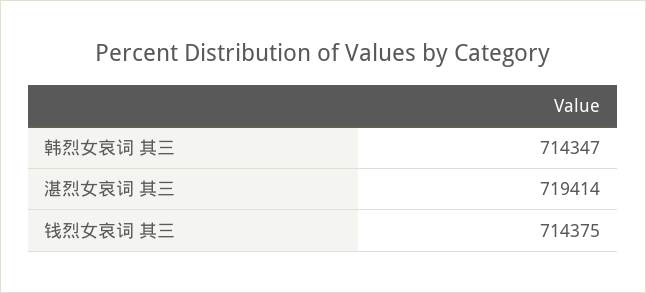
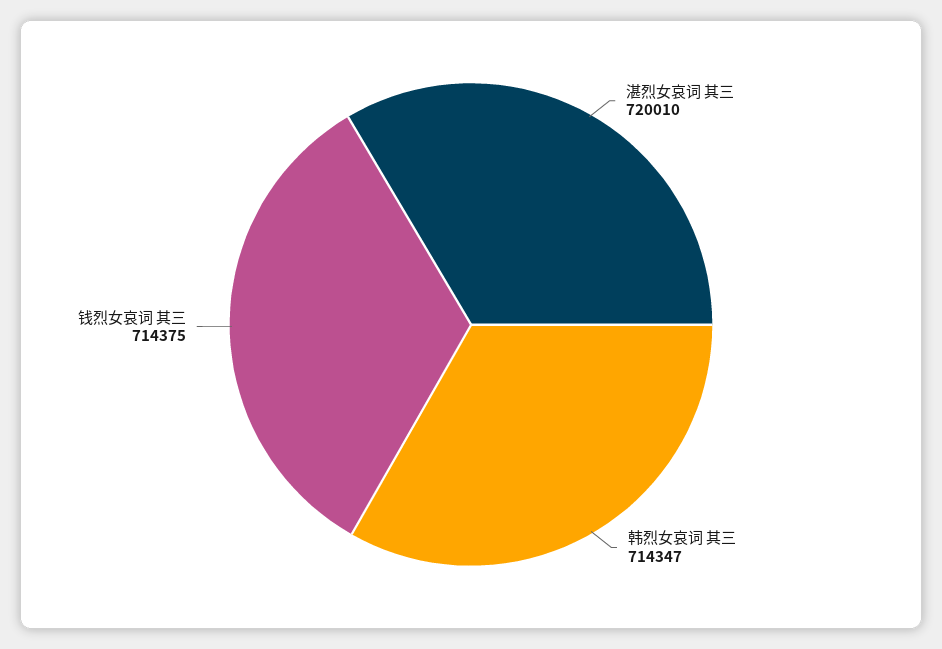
  {
    "韩烈女哀词 其三": 714347,
-   "湛烈女哀词 其三": 719414,
+   "湛烈女哀词 其三": 720010,
    "钱烈女哀词 其三": 714375
  }

